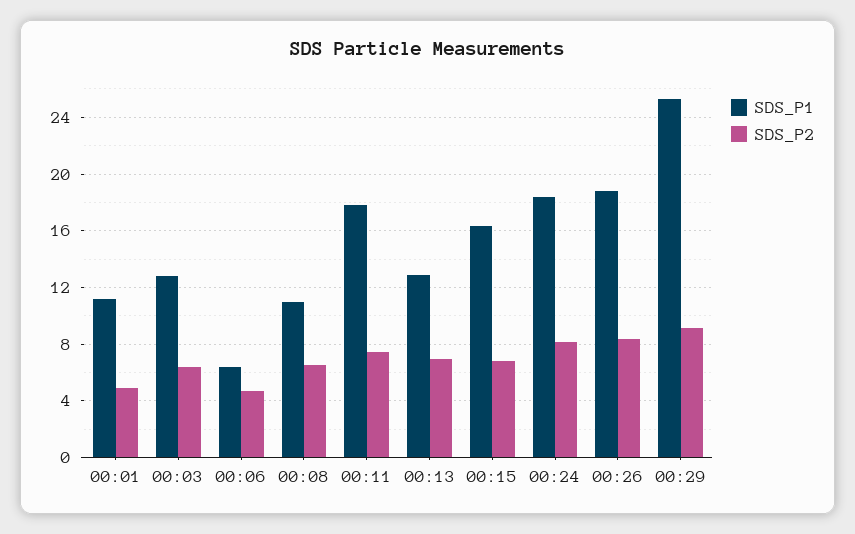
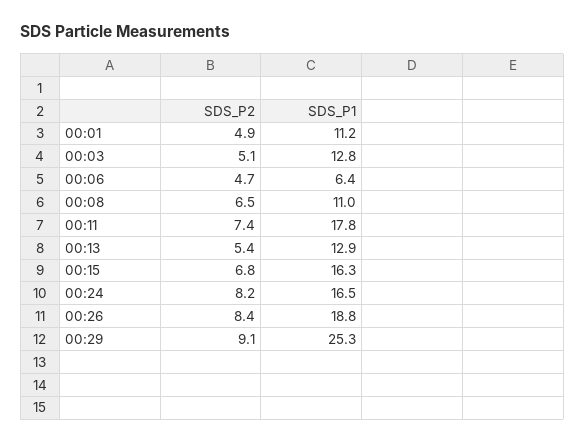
  {
    "SDS_P1": {
      "00:01": 11.2,
      "00:03": 12.8,
      "00:06": 6.4,
      "00:08": 11,
      "00:11": 17.8,
      "00:13": 12.9,
      "00:15": 16.3,
-     "00:24": 18.5,
+     "00:24": 16.5,
      "00:26": 18.8,
      "00:29": 25.3
    },
    "SDS_P2": {
      "00:01": 4.9,
-     "00:03": 6.5,
+     "00:03": 5.1,
      "00:06": 4.7,
      "00:08": 6.5,
      "00:11": 7.4,
-     "00:13": 7,
+     "00:13": 5.4,
      "00:15": 6.8,
      "00:24": 8.2,
      "00:26": 8.4,
      "00:29": 9.1
    }
  }

